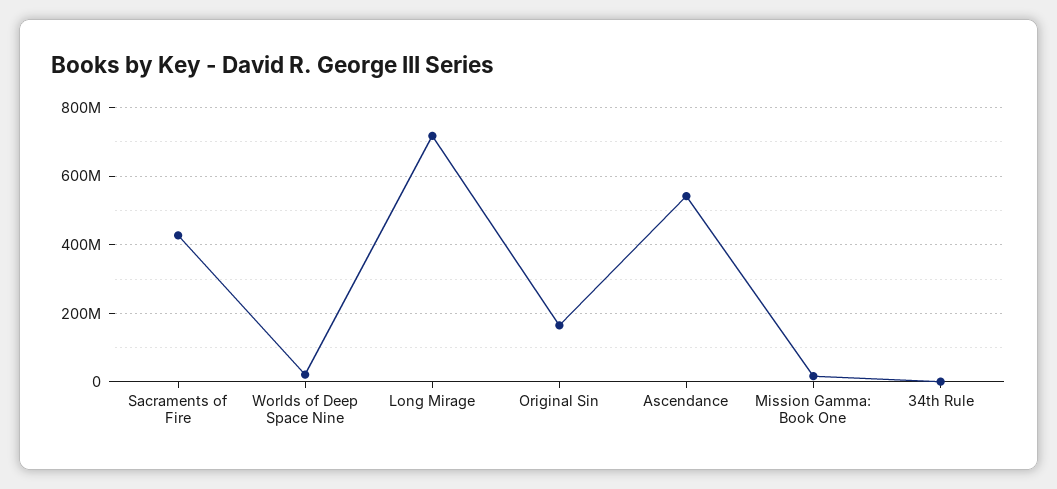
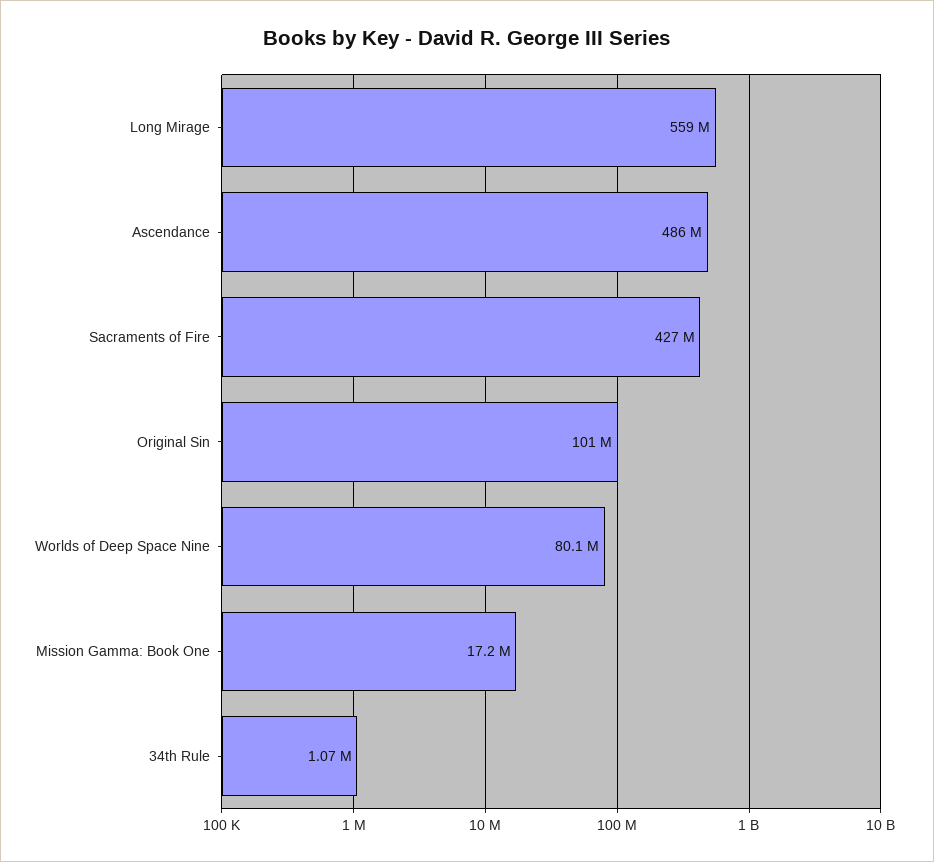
  {
    "Sacraments of Fire": 427000000,
-   "Worlds of Deep Space Nine": 20000000,
+   "Worlds of Deep Space Nine": 80100000,
-   "Long Mirage": 720000000,
+   "Long Mirage": 559000000,
-   "Original Sin": 160000000,
+   "Original Sin": 101000000,
-   "Ascendance": 540000000,
+   "Ascendance": 486000000,
    "Mission Gamma: Book One": 17200000,
    "34th Rule": 1070000
  }

